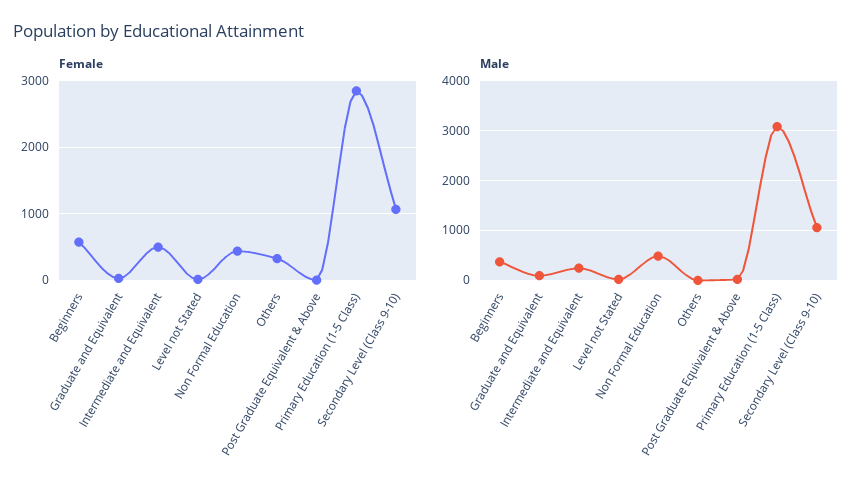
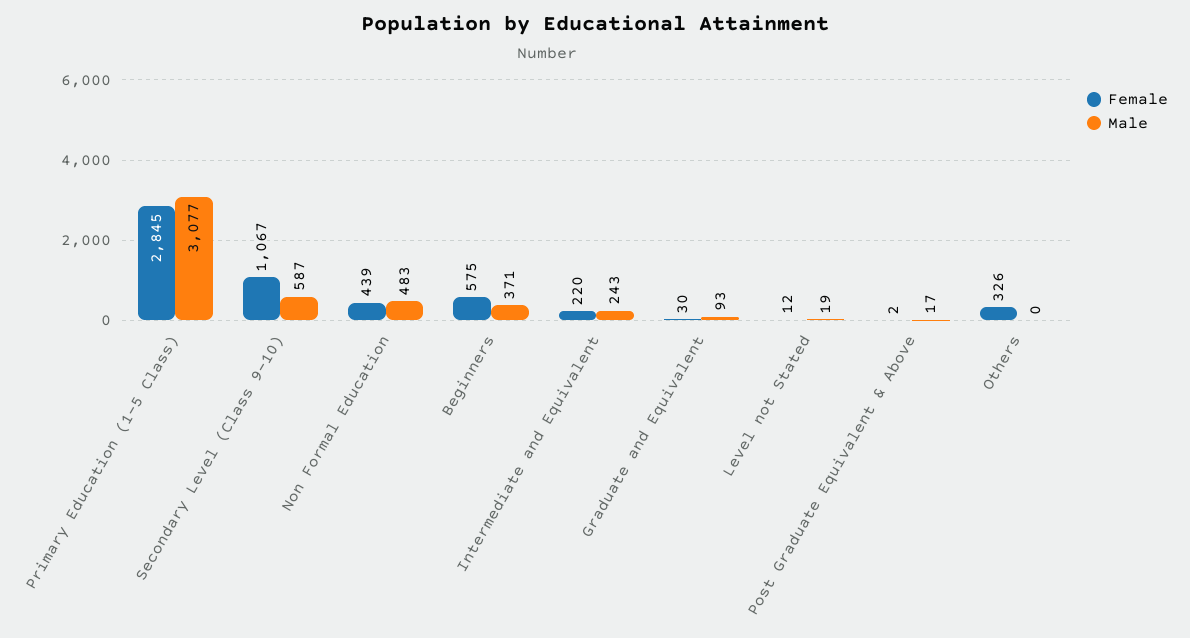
  {
    "Female": {
      "Beginners": 575,
      "Graduate and Equivalent": 30,
-     "Intermediate and Equivalent": 500,
+     "Intermediate and Equivalent": 220,
      "Level not Stated": 12,
      "Non Formal Education": 439,
      "Others": 326,
      "Post Graduate Equivalent & Above": 2,
      "Primary Education (1-5 Class)": 2845,
      "Secondary Level (Class 9-10)": 1067
    },
    "Male": {
      "Beginners": 371,
      "Graduate and Equivalent": 93,
      "Intermediate and Equivalent": 243,
      "Level not Stated": 19,
      "Non Formal Education": 483,
      "Others": 0,
      "Post Graduate Equivalent & Above": 17,
      "Primary Education (1-5 Class)": 3077,
-     "Secondary Level (Class 9-10)": 1000
+     "Secondary Level (Class 9-10)": 587
    }
  }

